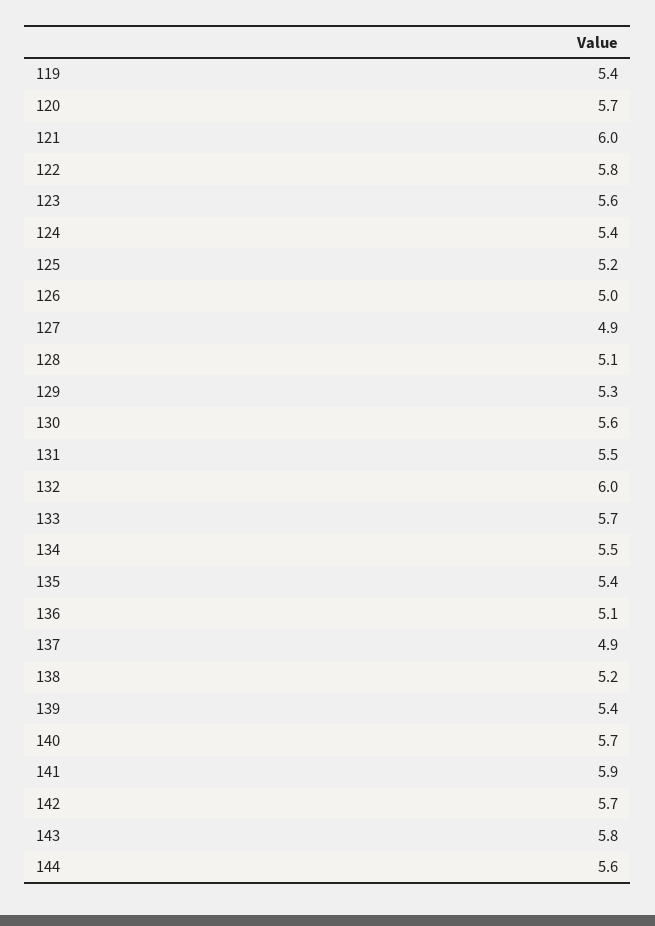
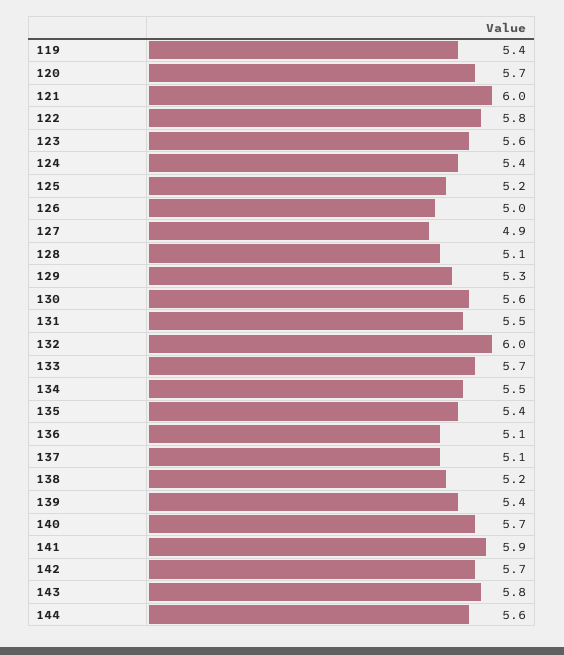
  {
    "119": 5.4,
    "120": 5.7,
    "121": 6,
    "122": 5.8,
    "123": 5.6,
    "124": 5.4,
    "125": 5.2,
    "126": 5,
    "127": 4.9,
    "128": 5.1,
    "129": 5.3,
    "130": 5.6,
    "131": 5.5,
    "132": 6,
    "133": 5.7,
    "134": 5.5,
    "135": 5.4,
    "136": 5.1,
-   "137": 4.9,
+   "137": 5.1,
    "138": 5.2,
    "139": 5.4,
    "140": 5.7,
    "141": 5.9,
    "142": 5.7,
    "143": 5.8,
    "144": 5.6
  }

